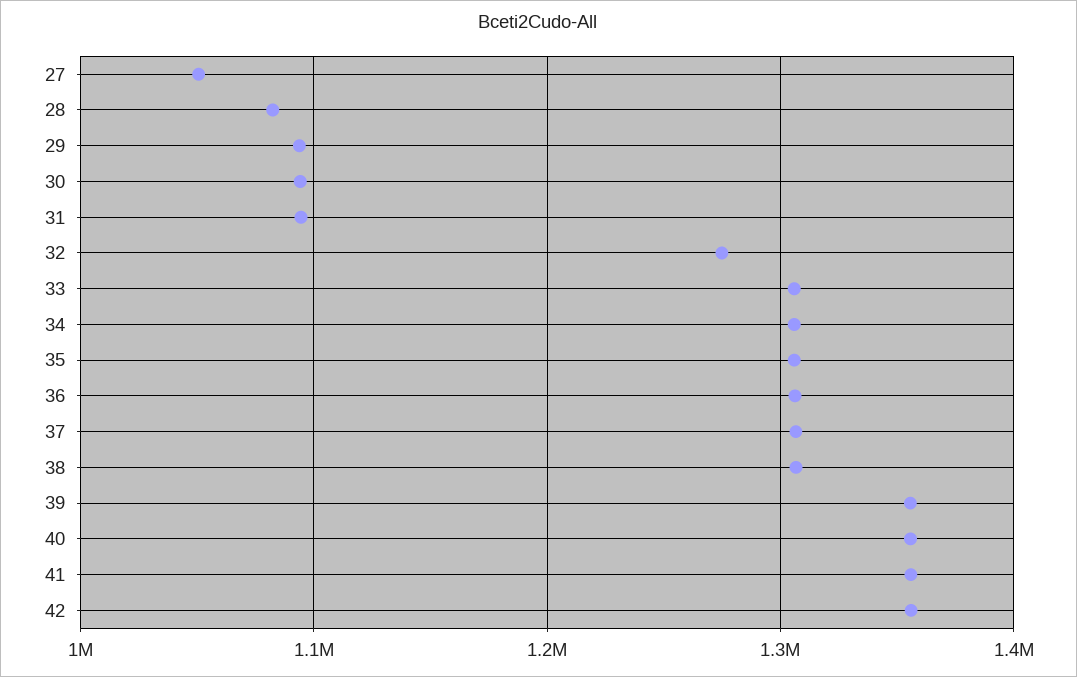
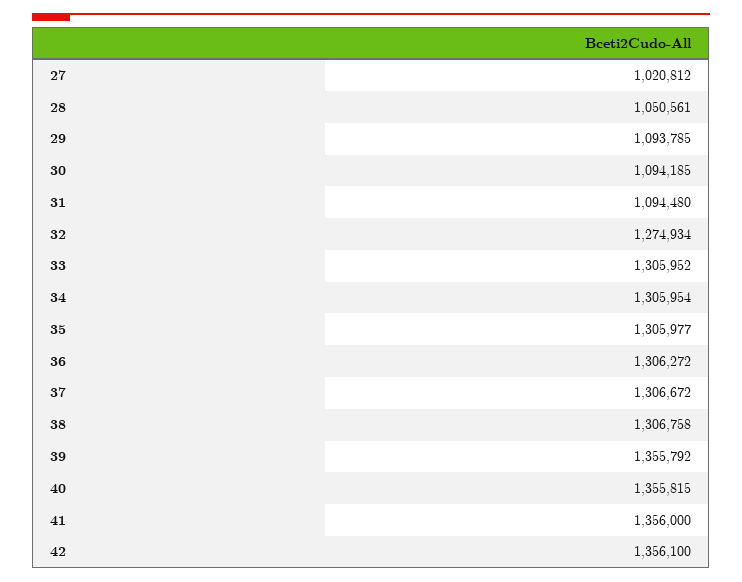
  {
-   "27": 1050000,
+   "27": 1020812,
-   "28": 1080000,
+   "28": 1050561,
    "29": 1093785,
    "30": 1094185,
    "31": 1094480,
    "32": 1274934,
    "33": 1305952,
    "34": 1305954,
    "35": 1305977,
    "36": 1306272,
    "37": 1306672,
    "38": 1306758,
    "39": 1355792,
    "40": 1355815,
    "41": 1356000,
    "42": 1356100
  }

